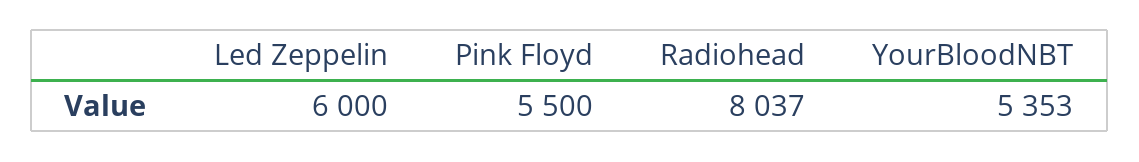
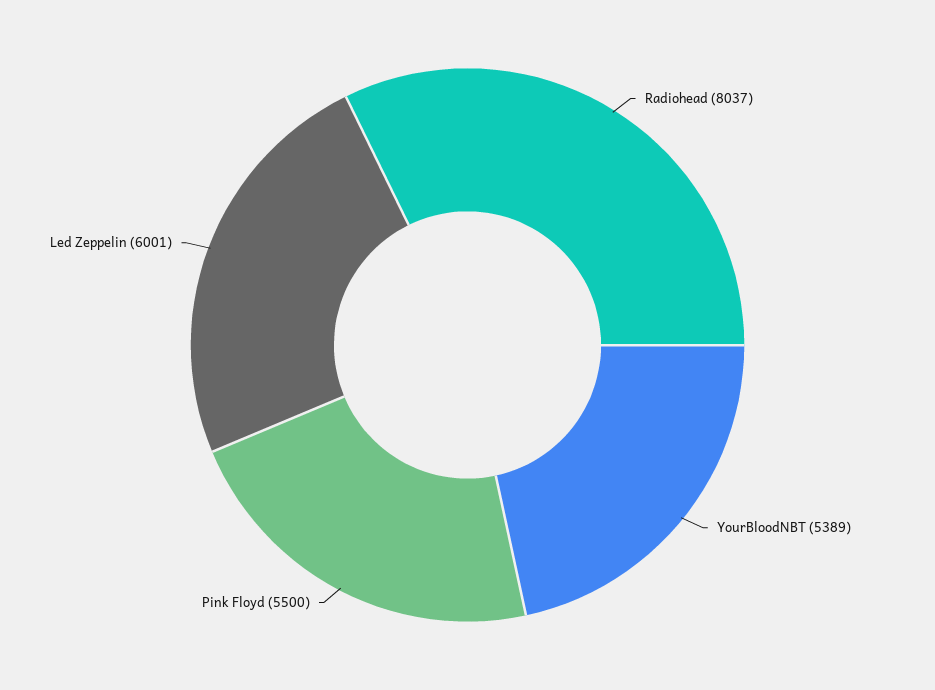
  {
-   "Led Zeppelin": 6000,
+   "Led Zeppelin": 6001,
    "Pink Floyd": 5500,
    "Radiohead": 8037,
-   "YourBloodNBT": 5353
+   "YourBloodNBT": 5389
  }

